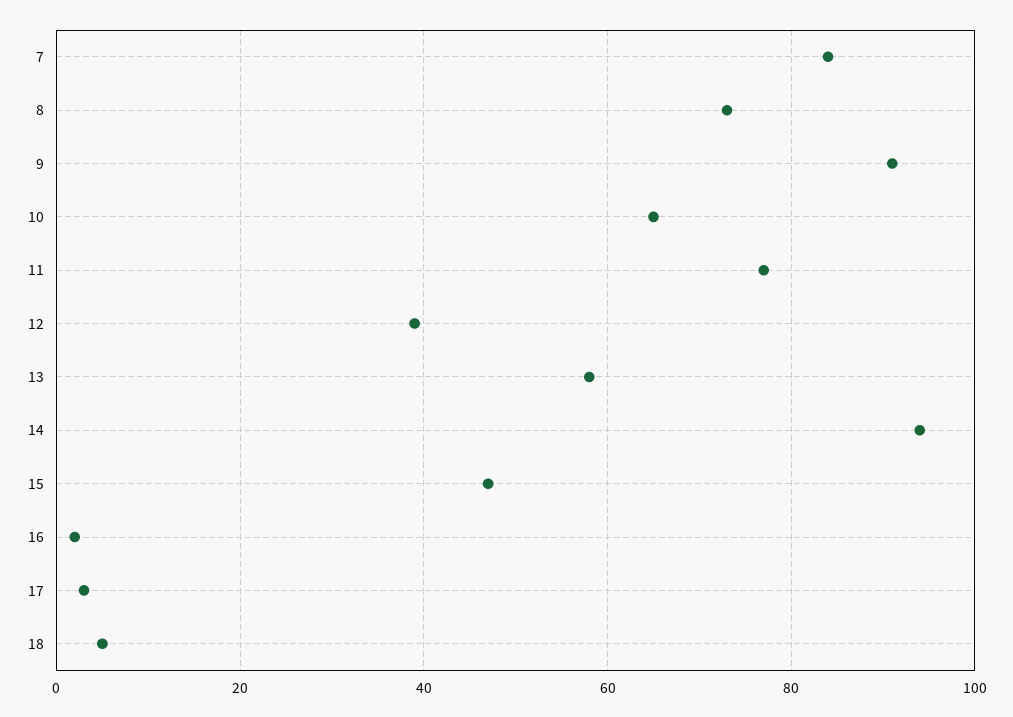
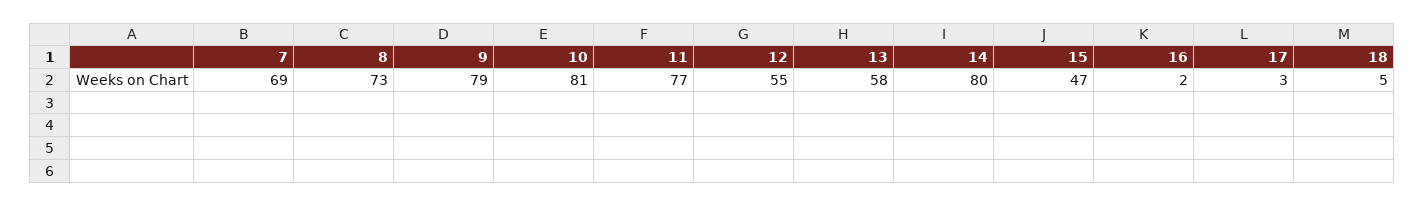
  {
-   "7": 85,
+   "7": 69,
    "8": 73,
-   "9": 90,
+   "9": 79,
-   "10": 65,
+   "10": 81,
    "11": 77,
-   "12": 40,
+   "12": 55,
    "13": 58,
-   "14": 95,
+   "14": 80,
    "15": 47,
    "16": 2,
    "17": 3,
    "18": 5
  }

